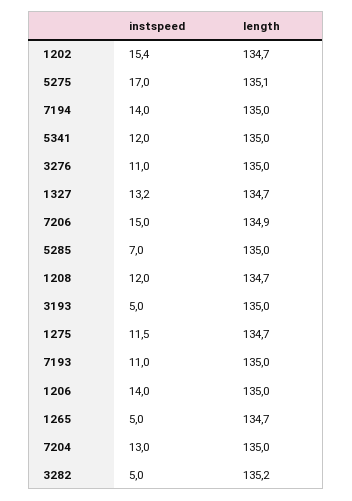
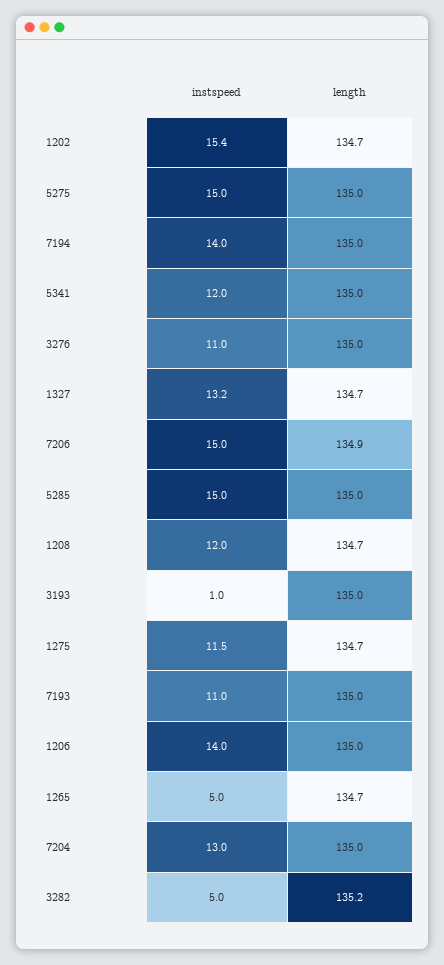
  {
    "instspeed": {
      "1202": 15.4,
-     "5275": 17,
+     "5275": 15,
      "7194": 14,
      "5341": 12,
      "3276": 11,
      "1327": 13.2,
      "7206": 15,
-     "5285": 7,
+     "5285": 15,
      "1208": 12,
-     "3193": 5,
+     "3193": 1,
      "1275": 11.5,
      "7193": 11,
      "1206": 14,
      "1265": 5,
      "7204": 13,
      "3282": 5
    },
    "length": {
      "1202": 134.7,
-     "5275": 135.1,
+     "5275": 135,
      "7194": 135,
      "5341": 135,
      "3276": 135,
      "1327": 134.7,
      "7206": 134.9,
      "5285": 135,
      "1208": 134.7,
      "3193": 135,
      "1275": 134.7,
      "7193": 135,
      "1206": 135,
      "1265": 134.7,
      "7204": 135,
      "3282": 135.2
    }
  }

